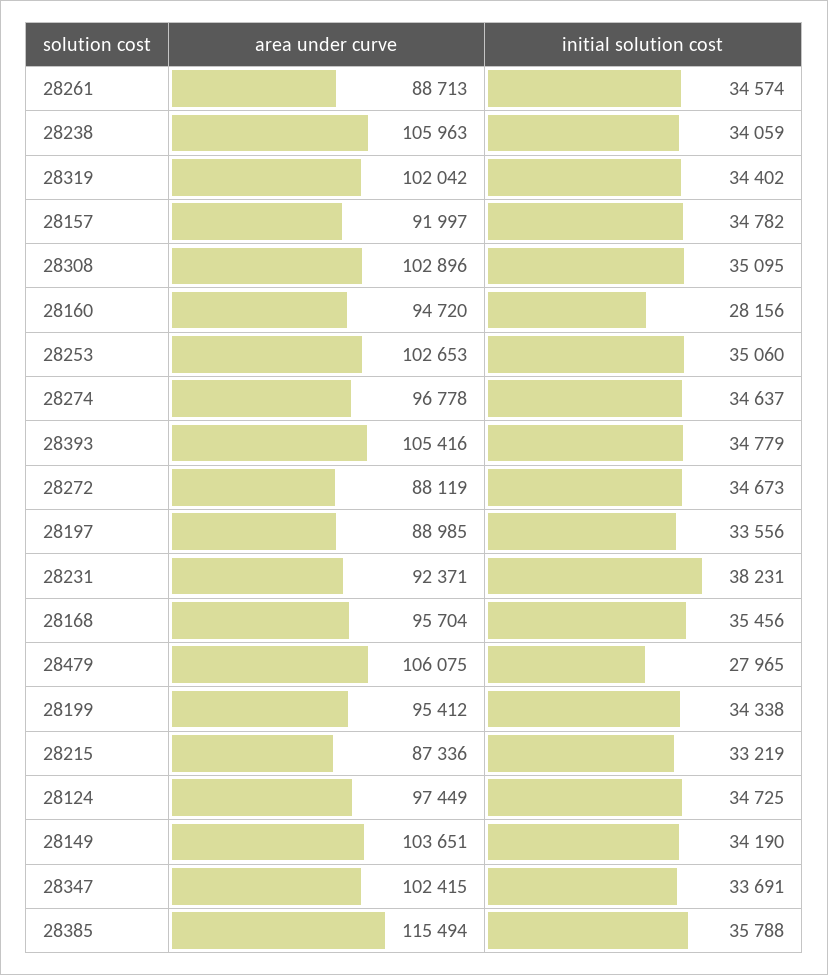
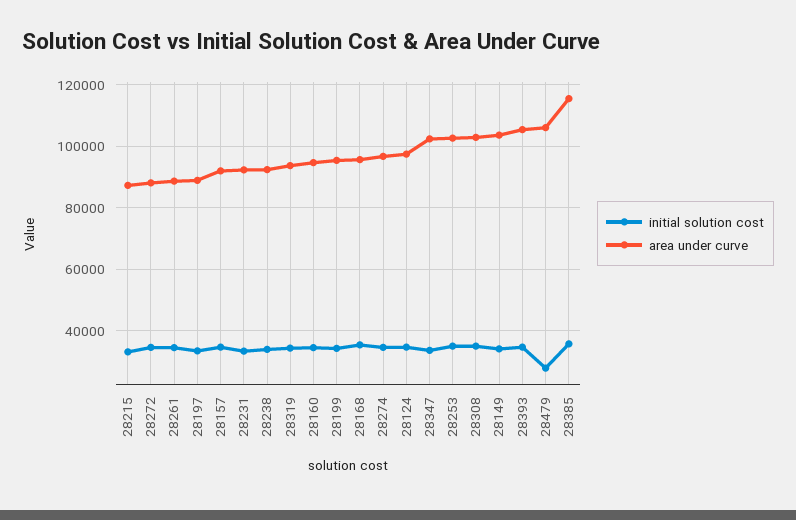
  {
    "area under curve": {
      "28261": 88713,
-     "28238": 105963,
+     "28238": 92000,
-     "28319": 102042,
+     "28319": 94000,
      "28157": 91997,
      "28308": 102896,
      "28160": 94720,
      "28253": 102653,
      "28274": 96778,
      "28393": 105416,
      "28272": 88119,
      "28197": 88985,
      "28231": 92371,
      "28168": 95704,
      "28479": 106075,
      "28199": 95412,
      "28215": 87336,
      "28124": 97449,
      "28149": 103651,
      "28347": 102415,
      "28385": 115494
    },
    "initial solution cost": {
      "28261": 34574,
      "28238": 34059,
      "28319": 34402,
      "28157": 34782,
      "28308": 35095,
-     "28160": 28156,
+     "28160": 34000,
      "28253": 35060,
      "28274": 34637,
      "28393": 34779,
      "28272": 34673,
      "28197": 33556,
-     "28231": 38231,
+     "28231": 34000,
      "28168": 35456,
      "28479": 27965,
      "28199": 34338,
      "28215": 33219,
      "28124": 34725,
      "28149": 34190,
      "28347": 33691,
      "28385": 35788
    }
  }

